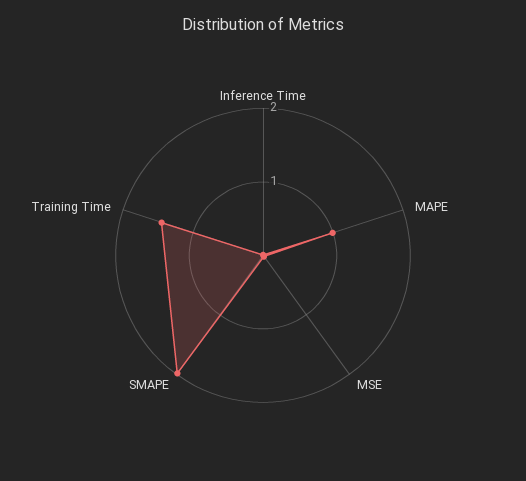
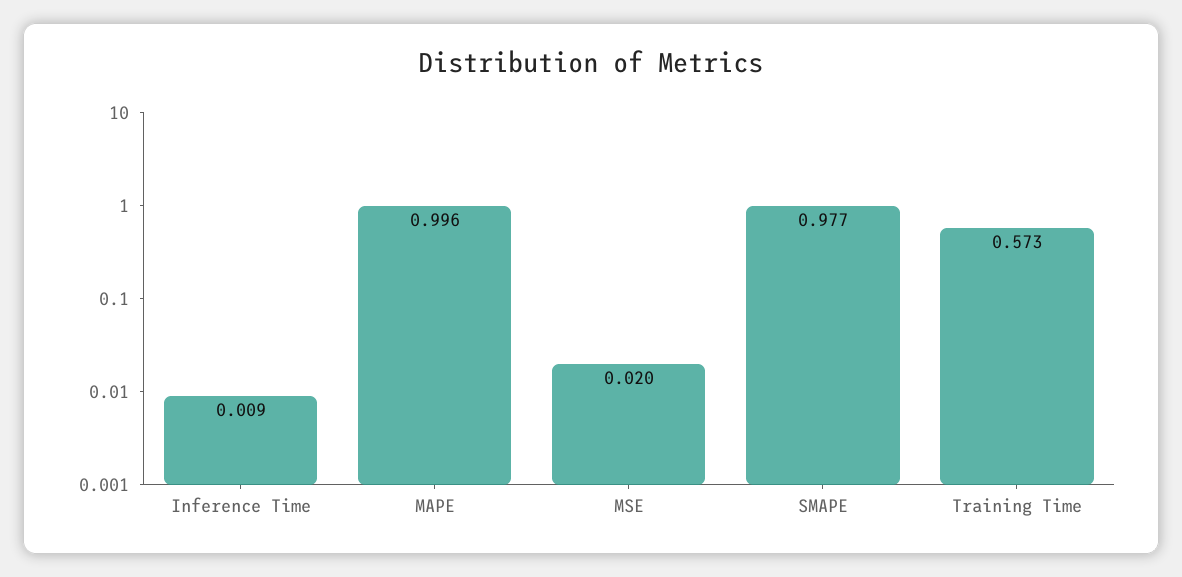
  {
    "Inference Time": 0.009,
    "MAPE": 0.996,
    "MSE": 0.02,
-   "SMAPE": 2,
+   "SMAPE": 0.977,
-   "Training Time": 1.4
+   "Training Time": 0.573
  }

